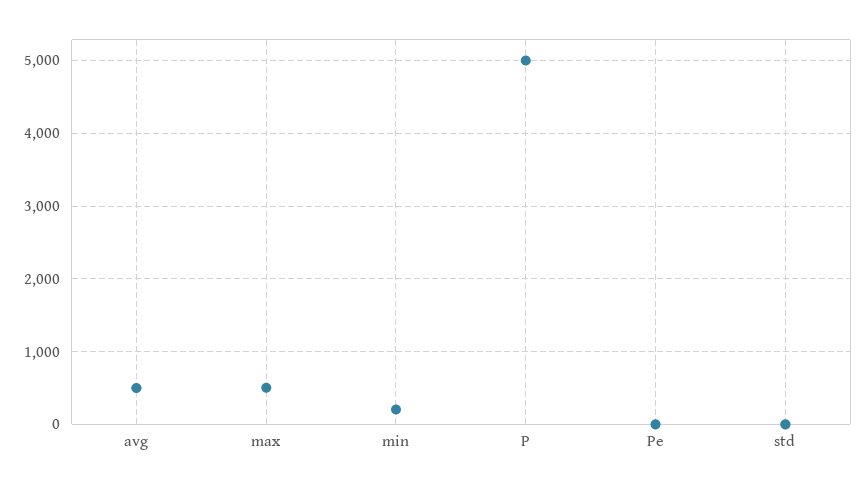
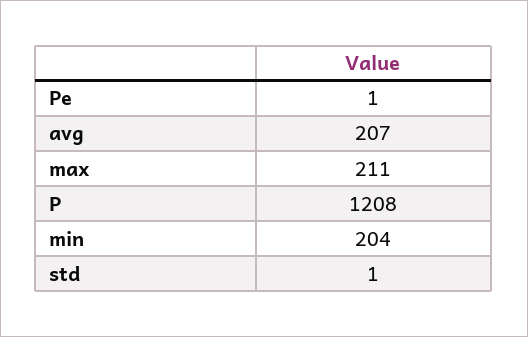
  {
-   "avg": 500,
+   "avg": 207,
-   "max": 500,
+   "max": 211,
    "min": 204,
-   "P": 5000,
+   "P": 1208,
    "Pe": 1,
    "std": 1
  }

